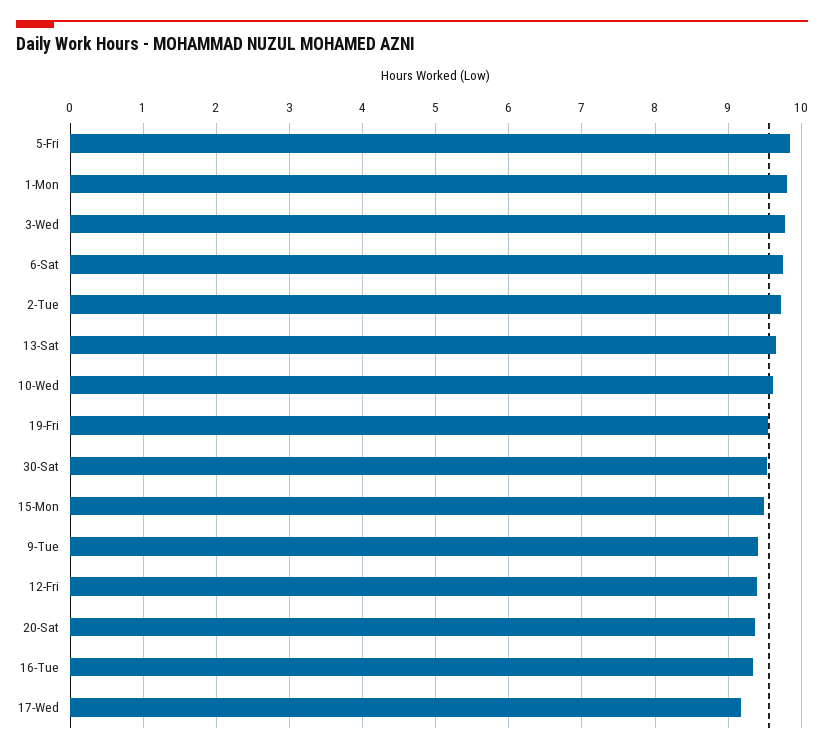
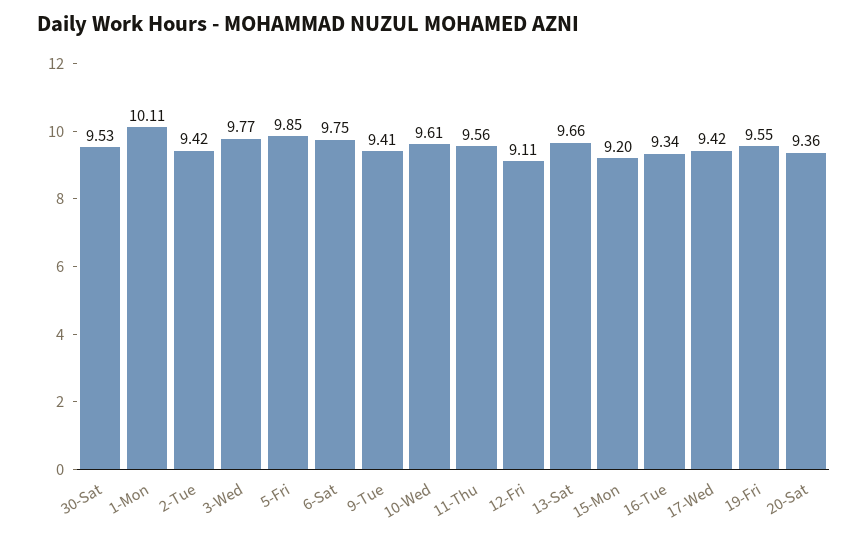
  {
    "5-Fri": 9.85,
-   "1-Mon": 9.8,
+   "1-Mon": 10.11,
    "3-Wed": 9.77,
    "6-Sat": 9.75,
-   "2-Tue": 9.7,
+   "2-Tue": 9.42,
    "13-Sat": 9.66,
    "10-Wed": 9.61,
    "19-Fri": 9.55,
    "30-Sat": 9.53,
-   "15-Mon": 9.5,
+   "15-Mon": 9.2,
    "9-Tue": 9.41,
-   "12-Fri": 9.4,
+   "12-Fri": 9.11,
    "20-Sat": 9.36,
    "16-Tue": 9.34,
-   "17-Wed": 9.2
+   "17-Wed": 9.42,
+   "11-Thu": 9.56
  }

